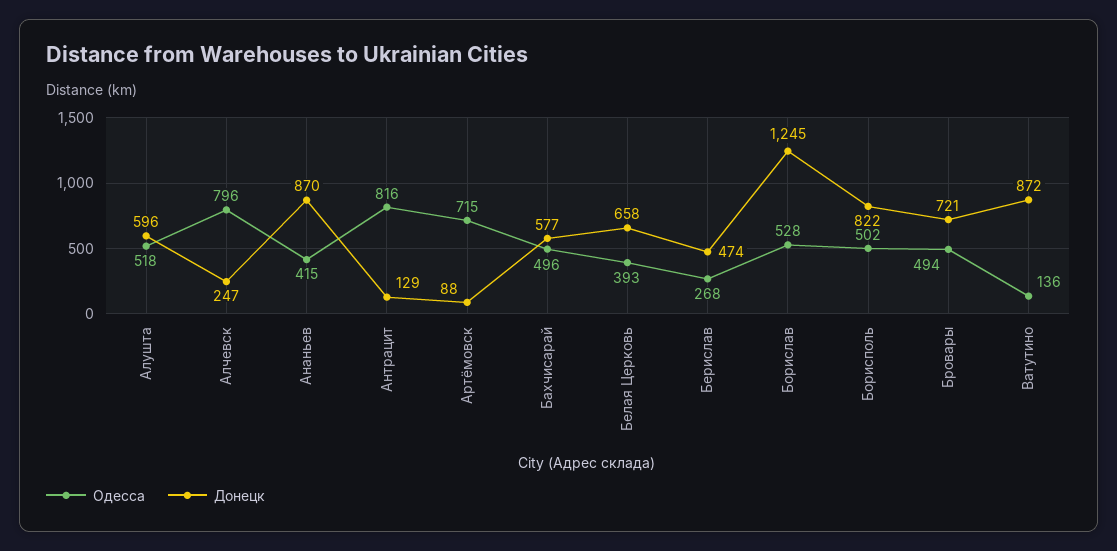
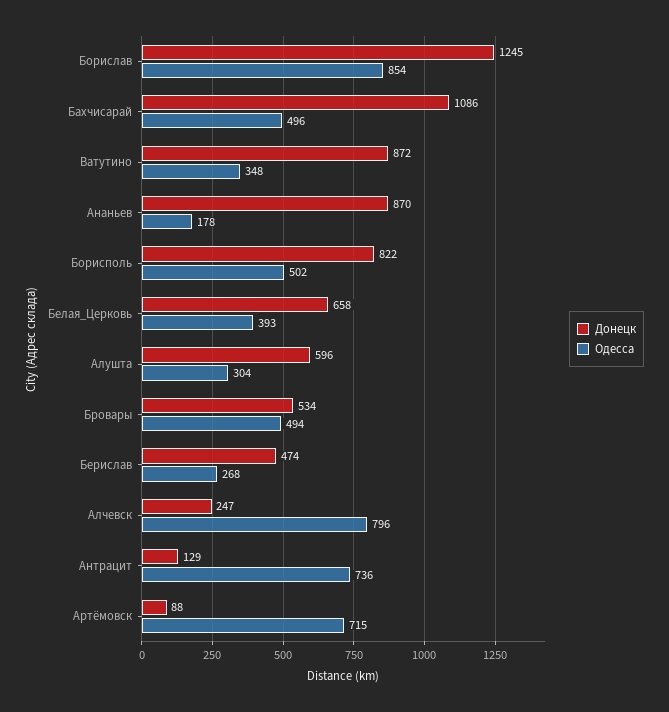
  {
    "Одесса": {
-     "Алушта": 518,
+     "Алушта": 304,
      "Алчевск": 796,
-     "Ананьев": 415,
+     "Ананьев": 178,
-     "Антрацит": 816,
+     "Антрацит": 736,
      "Артёмовск": 715,
      "Бахчисарай": 496,
      "Белая Церковь": 393,
      "Берислав": 268,
-     "Борислав": 528,
+     "Борислав": 854,
      "Борисполь": 502,
      "Бровары": 494,
-     "Ватутино": 136
+     "Ватутино": 348
    },
    "Донецк": {
      "Алушта": 596,
      "Алчевск": 247,
      "Ананьев": 870,
      "Антрацит": 129,
      "Артёмовск": 88,
-     "Бахчисарай": 577,
+     "Бахчисарай": 1086,
      "Белая Церковь": 658,
      "Берислав": 474,
      "Борислав": 1245,
      "Борисполь": 822,
-     "Бровары": 721,
+     "Бровары": 534,
      "Ватутино": 872
    }
  }

